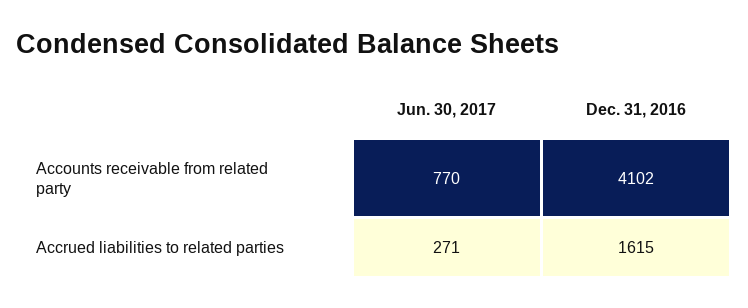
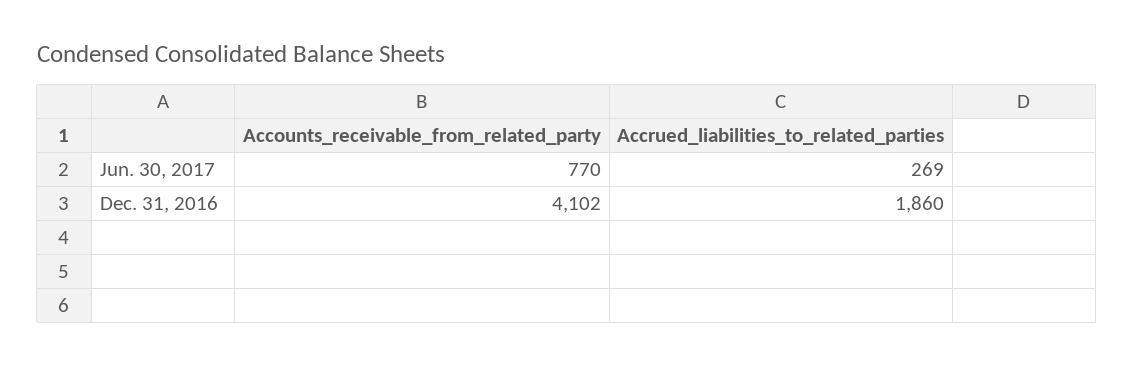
  {
    "Jun. 30, 2017": {
      "Accounts receivable from related party": 770,
-     "Accrued liabilities to related parties": 271
+     "Accrued liabilities to related parties": 269
    },
    "Dec. 31, 2016": {
      "Accounts receivable from related party": 4102,
-     "Accrued liabilities to related parties": 1615
+     "Accrued liabilities to related parties": 1860
    }
  }

